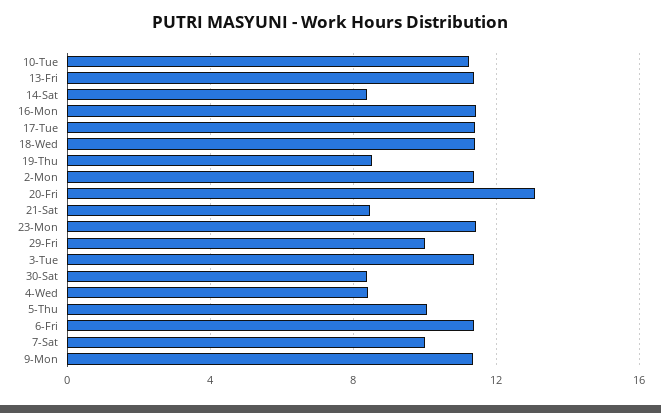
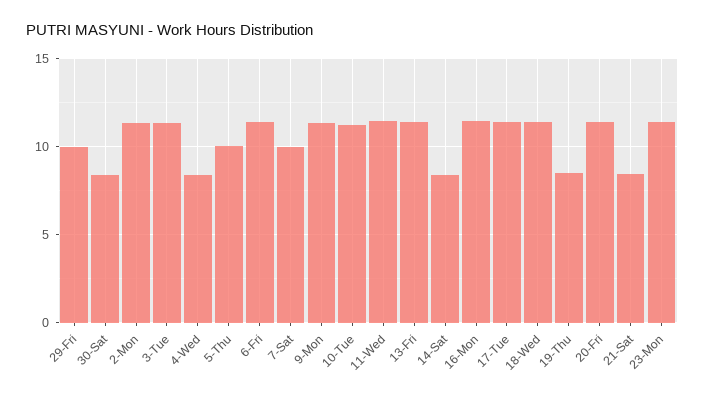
  {
    "10-Tue": 11.5,
    "13-Fri": 11.5,
    "14-Sat": 8.5,
    "16-Mon": 11.5,
    "17-Tue": 11.5,
    "18-Wed": 11.5,
    "19-Thu": 8.5,
    "2-Mon": 11.5,
-   "20-Fri": 13,
+   "20-Fri": 11.5,
    "21-Sat": 8.5,
    "23-Mon": 11.5,
    "29-Fri": 10,
    "3-Tue": 11.5,
    "30-Sat": 8.5,
    "4-Wed": 8.5,
    "5-Thu": 10,
    "6-Fri": 11.5,
    "7-Sat": 10,
-   "9-Mon": 11.5
+   "9-Mon": 11.5,
+   "11-Wed": 11.5
  }

